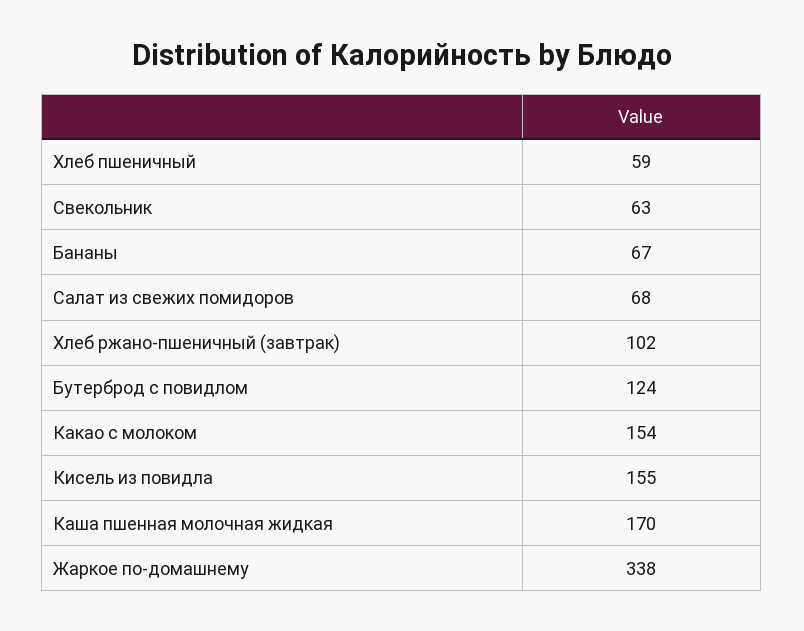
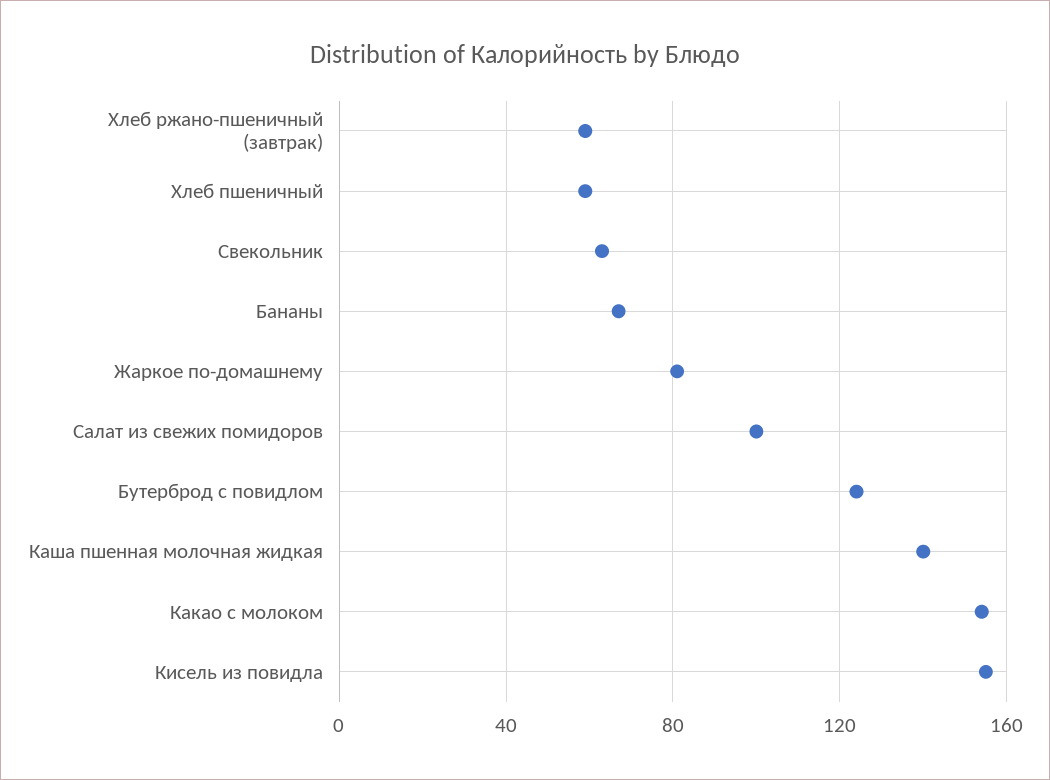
  {
    "Хлеб пшеничный": 59,
    "Свекольник": 63,
    "Бананы": 67,
-   "Салат из свежих помидоров": 68,
+   "Салат из свежих помидоров": 100,
-   "Хлеб ржано-пшеничный (завтрак)": 102,
+   "Хлеб ржано-пшеничный (завтрак)": 60,
    "Бутерброд с повидлом": 124,
    "Какао с молоком": 154,
    "Кисель из повидла": 155,
-   "Каша пшенная молочная жидкая": 170,
+   "Каша пшенная молочная жидкая": 140,
-   "Жаркое по-домашнему": 338
+   "Жаркое по-домашнему": 80
  }

